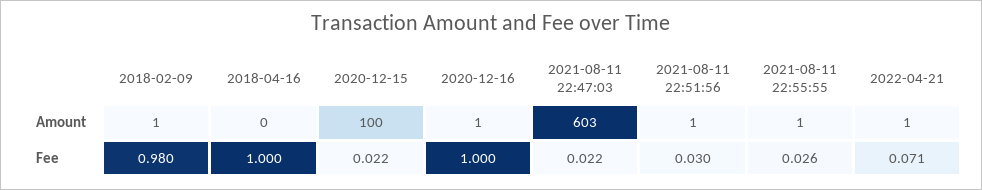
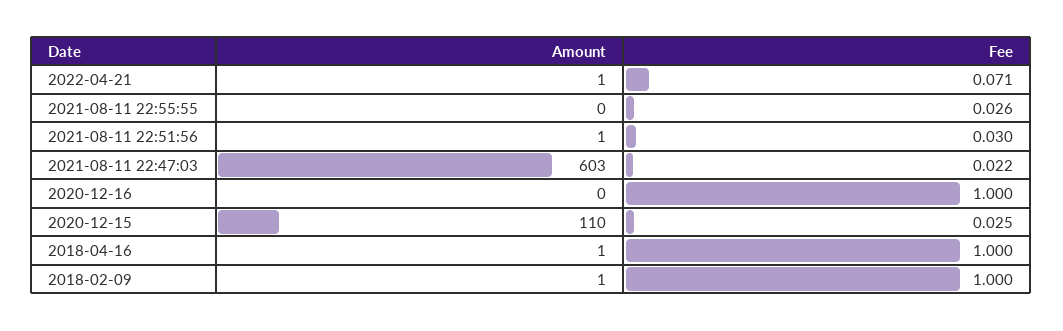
  {
    "2018-02-09": {
      "Amount": 1,
-     "Fee": 0.98
+     "Fee": 1
    },
    "2018-04-16": {
-     "Amount": 0,
+     "Amount": 1,
      "Fee": 1
    },
    "2020-12-15": {
-     "Amount": 100,
+     "Amount": 110,
-     "Fee": 0.022
+     "Fee": 0.025
    },
    "2020-12-16": {
-     "Amount": 1,
+     "Amount": 0,
      "Fee": 1
    },
    "2021-08-11 22:47:03": {
      "Amount": 603,
      "Fee": 0.022
    },
    "2021-08-11 22:51:56": {
      "Amount": 1,
      "Fee": 0.03
    },
    "2021-08-11 22:55:55": {
-     "Amount": 1,
+     "Amount": 0,
      "Fee": 0.026
    },
    "2022-04-21": {
      "Amount": 1,
      "Fee": 0.071
    }
  }

